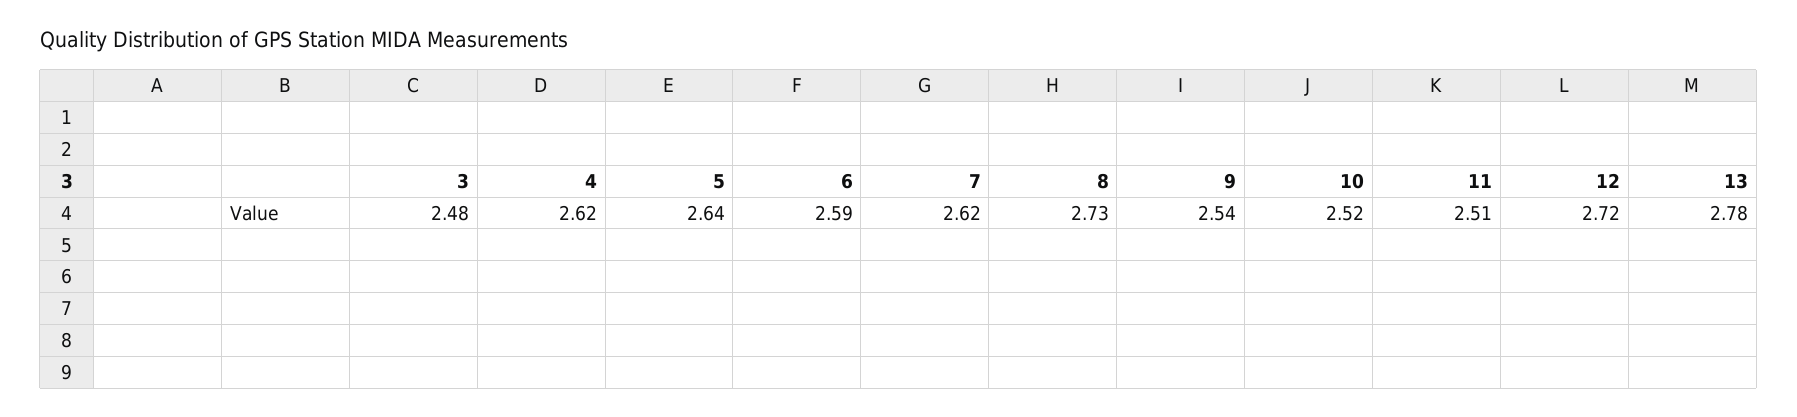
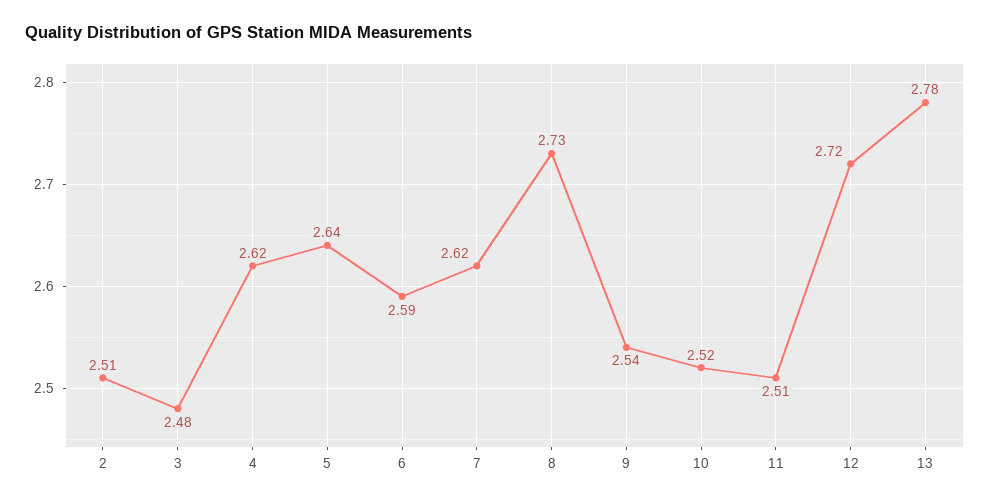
  {
    "3": 2.48,
    "4": 2.62,
    "5": 2.64,
    "6": 2.59,
    "7": 2.62,
    "8": 2.73,
    "9": 2.54,
    "10": 2.52,
    "11": 2.51,
    "12": 2.72,
-   "13": 2.78
+   "13": 2.78,
+   "2": 2.51
  }

